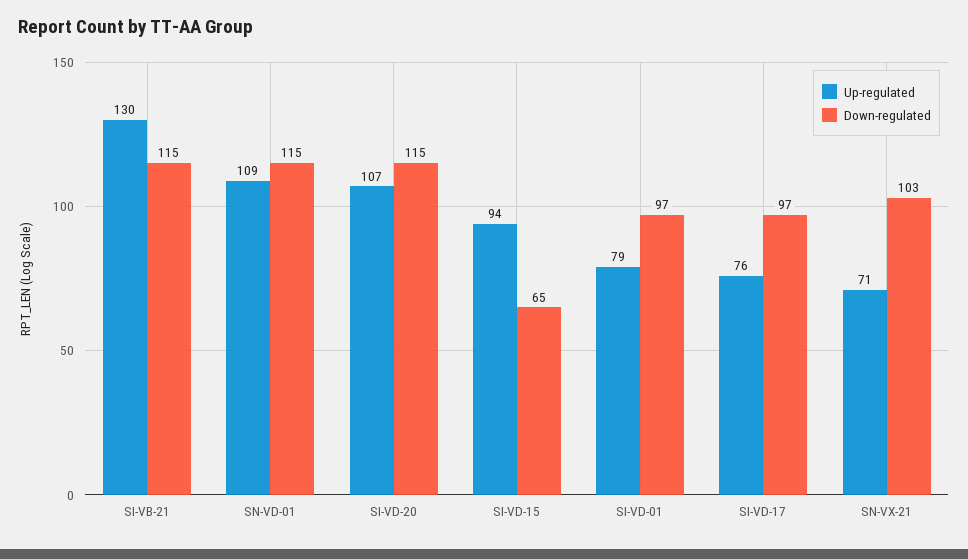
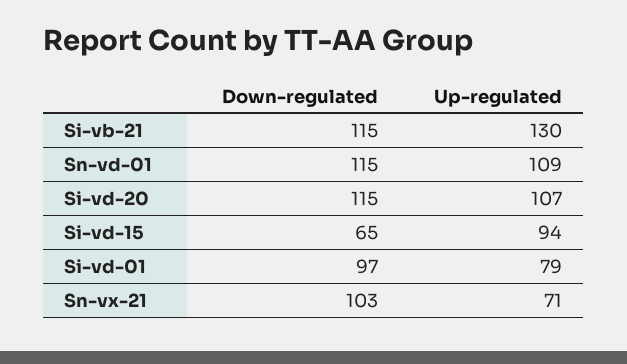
  {
    "Up-regulated": {
      "SI-VB-21": 130,
      "SN-VD-01": 109,
      "SI-VD-20": 107,
      "SI-VD-15": 94,
      "SI-VD-01": 79,
-     "SI-VD-17": 76,
      "SN-VX-21": 71
    },
    "Down-regulated": {
      "SI-VB-21": 115,
      "SN-VD-01": 115,
      "SI-VD-20": 115,
      "SI-VD-15": 65,
      "SI-VD-01": 97,
-     "SI-VD-17": 97,
      "SN-VX-21": 103
    }
  }

